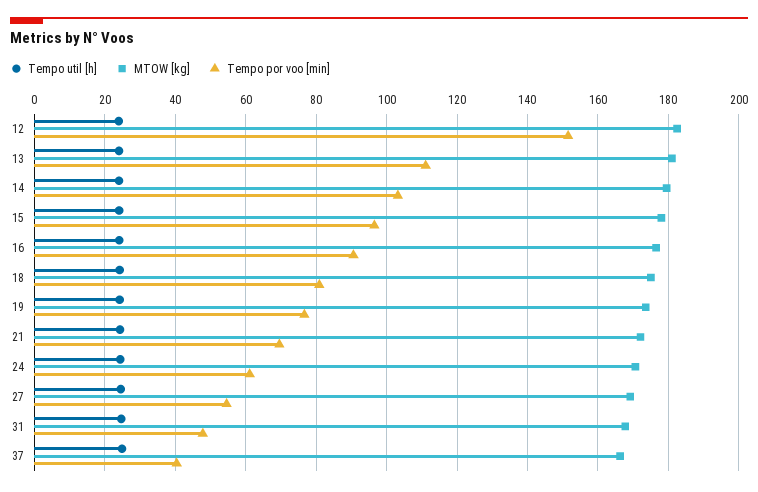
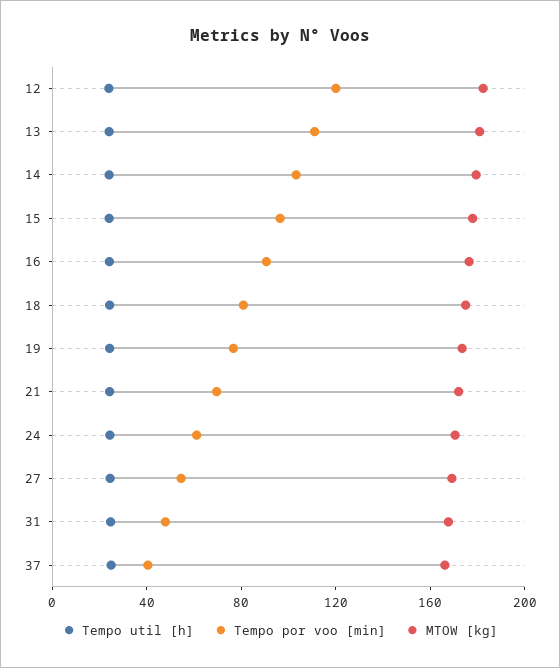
  {
    "Tempo util [h]": {
      "12": 24,
      "13": 24,
      "14": 24,
      "15": 24,
      "16": 24,
      "18": 24,
      "19": 24,
      "21": 24,
      "24": 24,
      "27": 24,
      "31": 24,
      "37": 24
    },
    "MTOW [kg]": {
      "12": 182,
      "13": 180,
      "14": 180,
      "15": 178,
      "16": 176,
      "18": 176,
      "19": 174,
      "21": 172,
      "24": 170,
      "27": 170,
      "31": 168,
      "37": 166
    },
    "Tempo por voo [min]": {
-     "12": 152,
+     "12": 120,
      "13": 112,
      "14": 104,
      "15": 96,
      "16": 90,
      "18": 80,
      "19": 76,
      "21": 70,
      "24": 62,
      "27": 54,
      "31": 48,
      "37": 40
    }
  }

